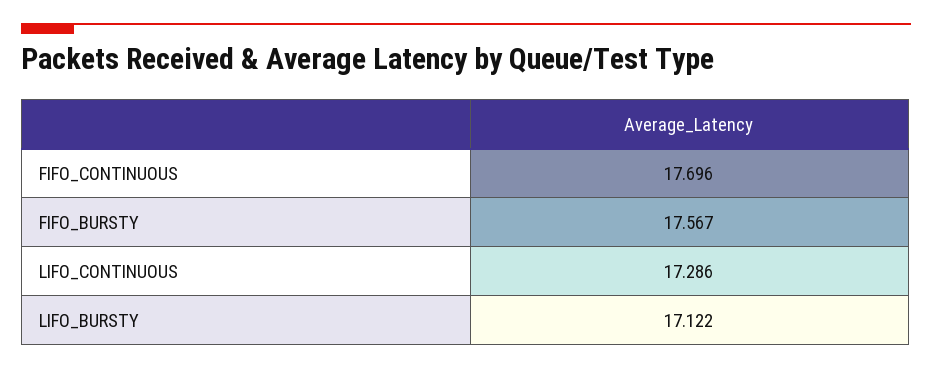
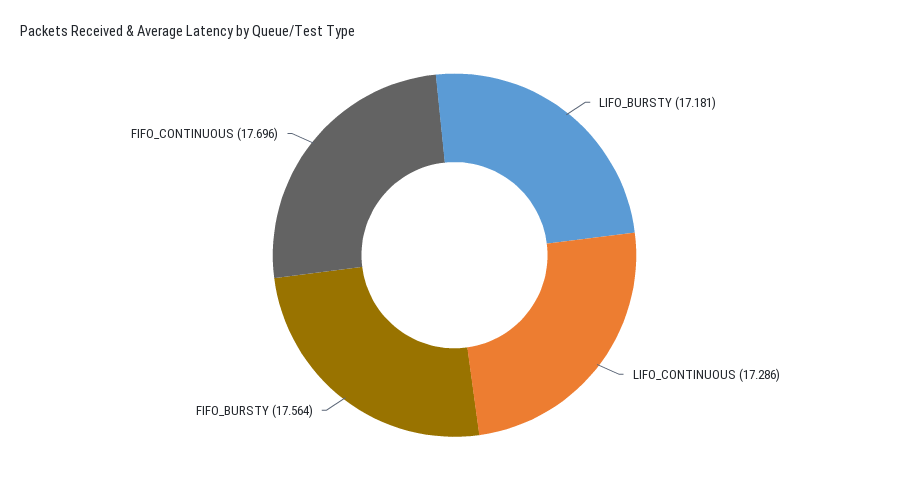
  {
    "FIFO_CONTINUOUS": 17.696,
-   "FIFO_BURSTY": 17.567,
+   "FIFO_BURSTY": 17.564,
    "LIFO_CONTINUOUS": 17.286,
-   "LIFO_BURSTY": 17.122
+   "LIFO_BURSTY": 17.181
  }

